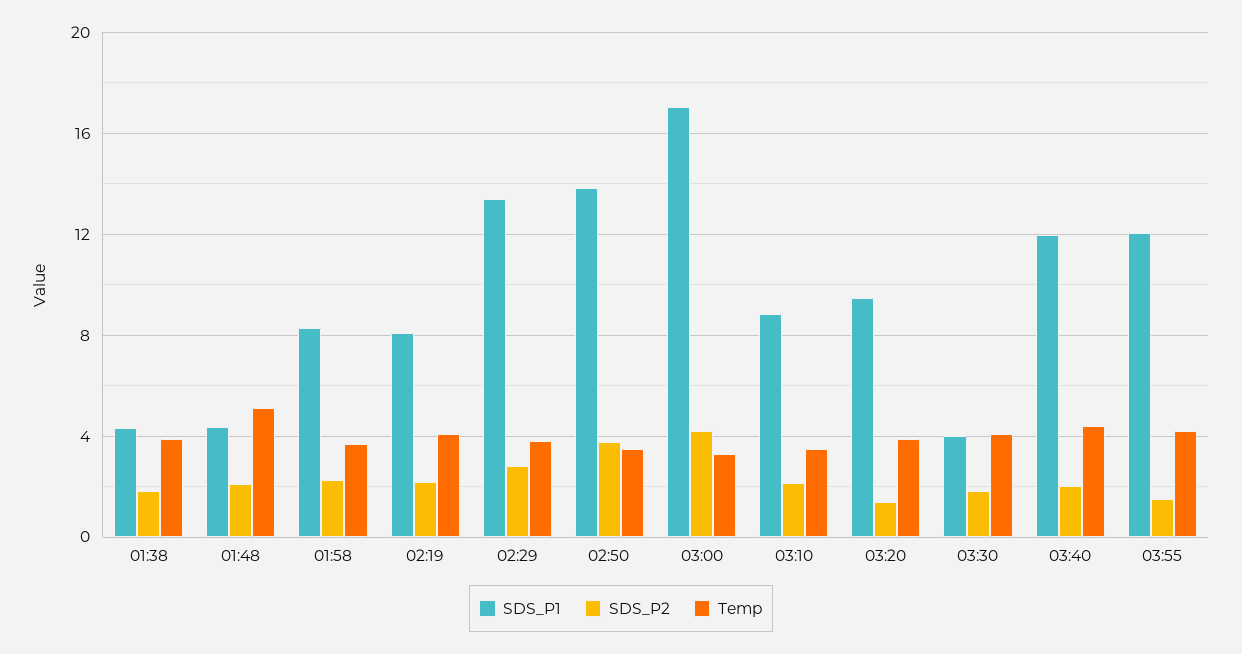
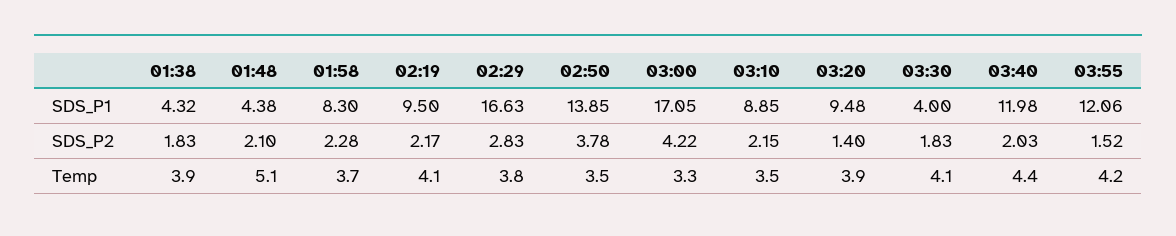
  {
    "SDS_P1": {
      "01:38": 4.32,
      "01:48": 4.38,
      "01:58": 8.3,
-     "02:19": 8,
+     "02:19": 9.5,
-     "02:29": 13.5,
+     "02:29": 16.63,
      "02:50": 13.85,
      "03:00": 17.05,
      "03:10": 8.85,
      "03:20": 9.48,
      "03:30": 4,
      "03:40": 11.98,
      "03:55": 12.06
    },
    "SDS_P2": {
      "01:38": 1.83,
      "01:48": 2.1,
      "01:58": 2.28,
      "02:19": 2.17,
      "02:29": 2.83,
      "02:50": 3.78,
      "03:00": 4.22,
      "03:10": 2.15,
      "03:20": 1.4,
      "03:30": 1.83,
      "03:40": 2.03,
      "03:55": 1.52
    },
    "Temp": {
      "01:38": 3.9,
      "01:48": 5.1,
      "01:58": 3.7,
      "02:19": 4.1,
      "02:29": 3.8,
      "02:50": 3.5,
      "03:00": 3.3,
      "03:10": 3.5,
      "03:20": 3.9,
      "03:30": 4.1,
      "03:40": 4.4,
      "03:55": 4.2
    }
  }

